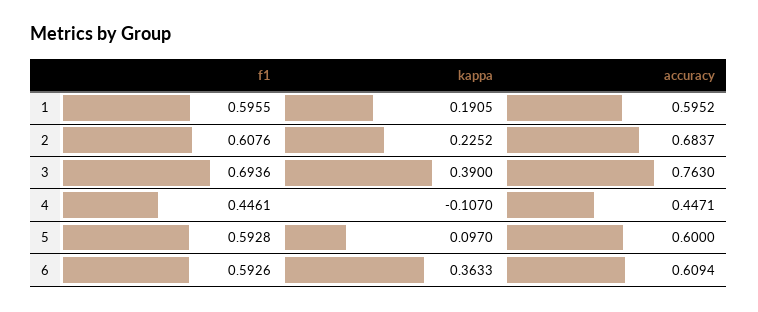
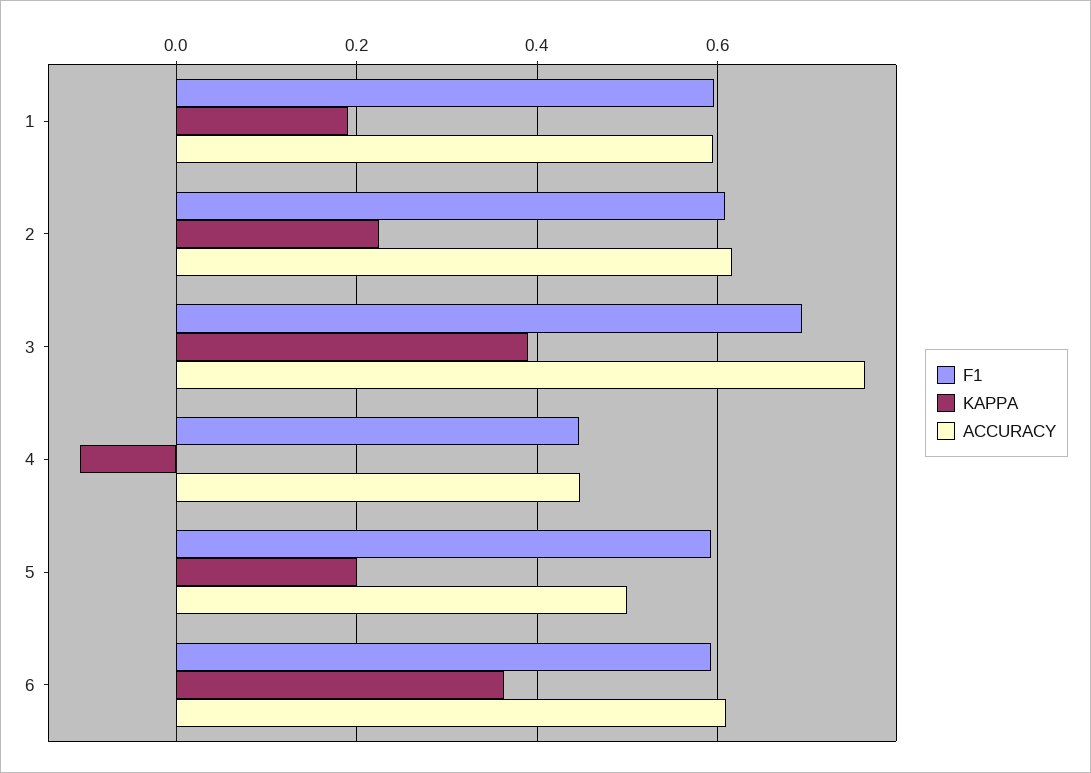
  {
    "f1": {
      "1": 0.5955,
      "2": 0.6076,
      "3": 0.6936,
      "4": 0.4461,
      "5": 0.5928,
      "6": 0.5926
    },
    "kappa": {
      "1": 0.1905,
      "2": 0.2252,
      "3": 0.39,
      "4": -0.107,
-     "5": 0.097,
+     "5": 0.2,
      "6": 0.3633
    },
    "accuracy": {
      "1": 0.5952,
-     "2": 0.6837,
+     "2": 0.62,
      "3": 0.763,
      "4": 0.4471,
-     "5": 0.6,
+     "5": 0.5,
      "6": 0.6094
    }
  }

